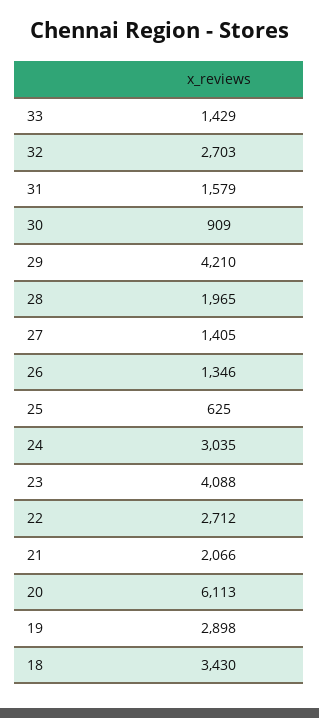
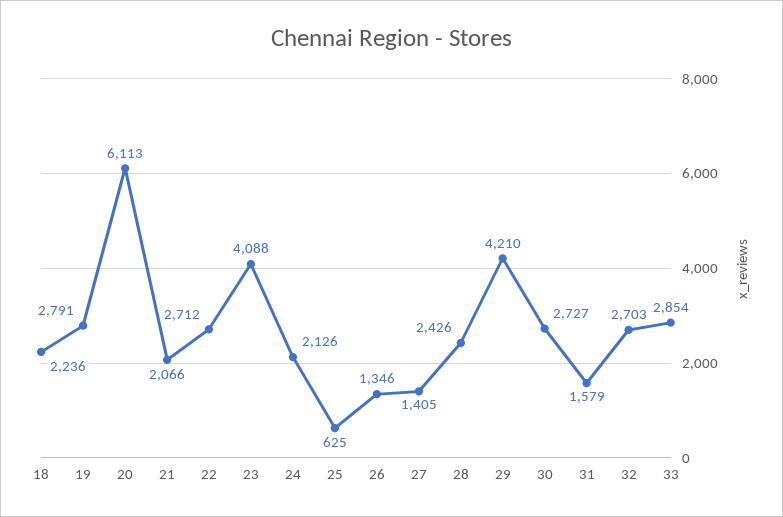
  {
-   "33": 1429,
+   "33": 2854,
    "32": 2703,
    "31": 1579,
-   "30": 909,
+   "30": 2727,
    "29": 4210,
-   "28": 1965,
+   "28": 2426,
    "27": 1405,
    "26": 1346,
    "25": 625,
-   "24": 3035,
+   "24": 2126,
    "23": 4088,
    "22": 2712,
    "21": 2066,
    "20": 6113,
-   "19": 2898,
+   "19": 2791,
-   "18": 3430
+   "18": 2236
  }

